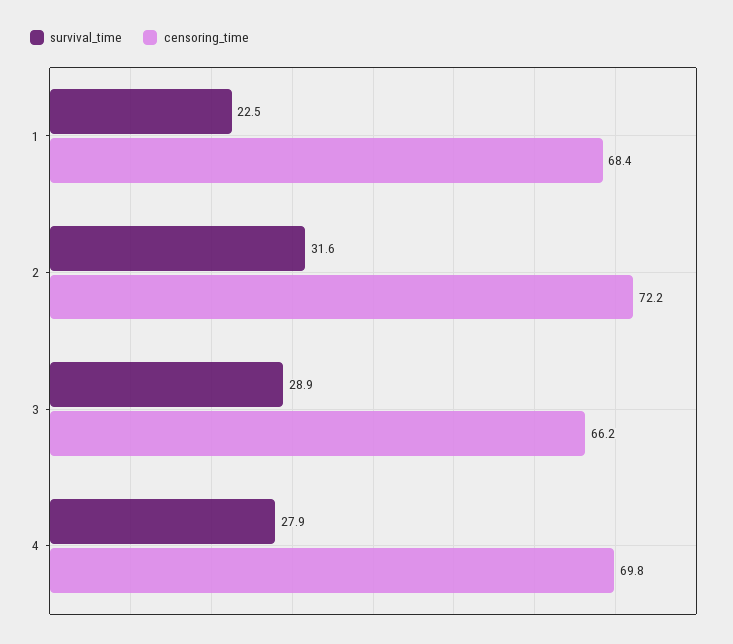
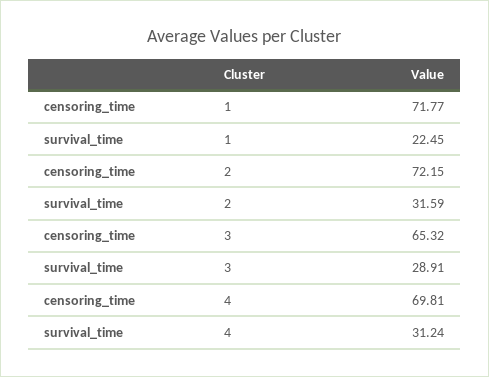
  {
    "survival_time": {
      "1": 22.45,
      "2": 31.59,
      "3": 28.91,
-     "4": 27.9
+     "4": 31.24
    },
    "censoring_time": {
-     "1": 68.4,
+     "1": 71.77,
      "2": 72.15,
-     "3": 66.2,
+     "3": 65.32,
      "4": 69.81
    }
  }

